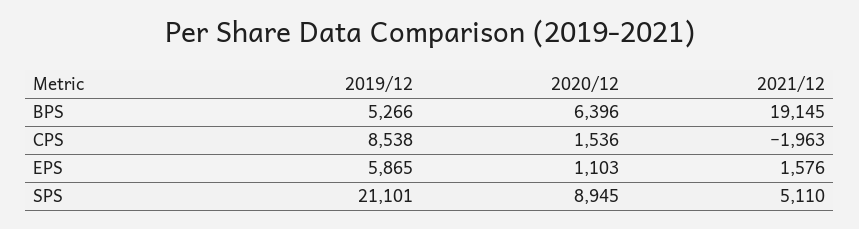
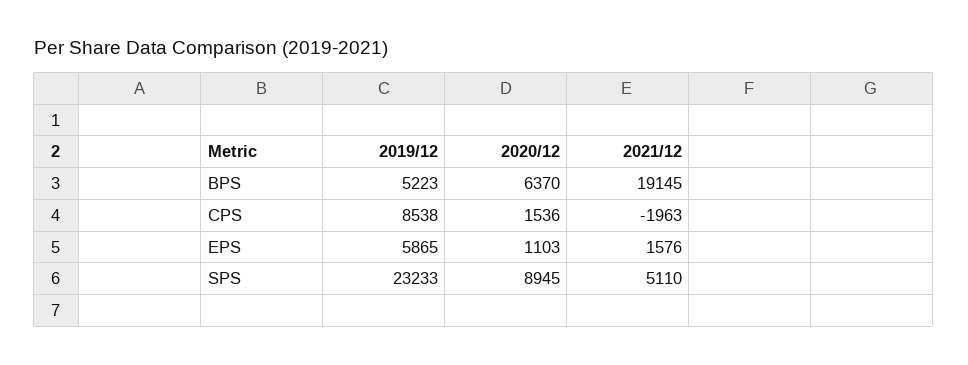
  {
    "2019/12": {
-     "BPS": 5266,
+     "BPS": 5223,
      "CPS": 8538,
      "EPS": 5865,
-     "SPS": 21101
+     "SPS": 23233
    },
    "2020/12": {
-     "BPS": 6396,
+     "BPS": 6370,
      "CPS": 1536,
      "EPS": 1103,
      "SPS": 8945
    },
    "2021/12": {
      "BPS": 19145,
      "CPS": -1963,
      "EPS": 1576,
      "SPS": 5110
    }
  }

